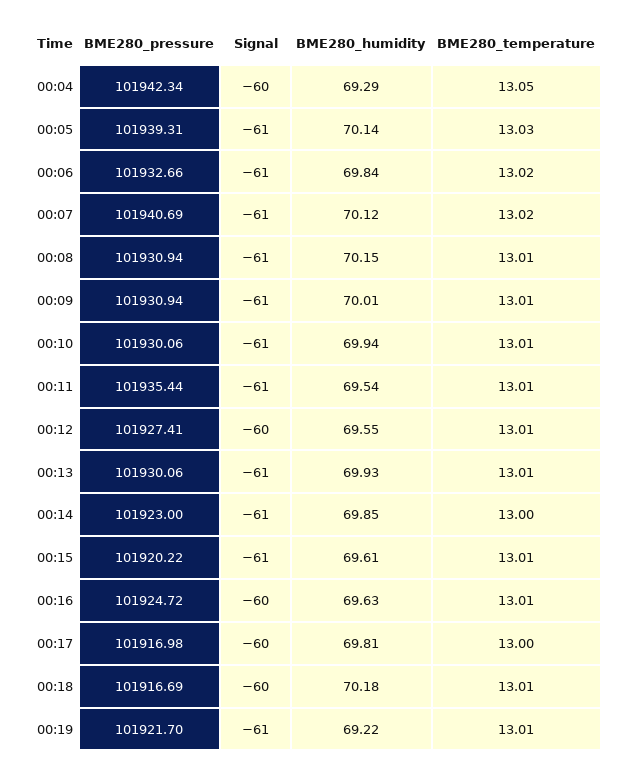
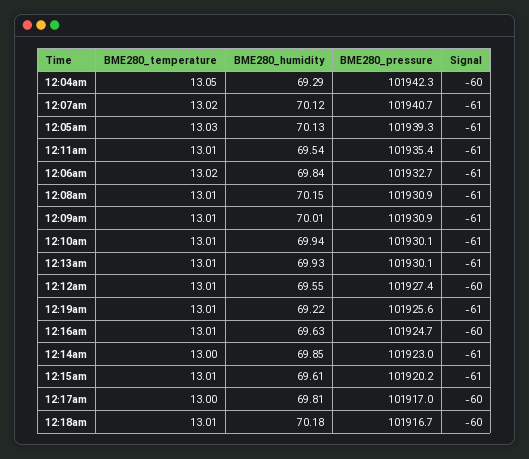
  {
    "BME280_pressure": {
      "00:04": 101942.34,
      "00:05": 101939.31,
      "00:06": 101932.66,
      "00:07": 101940.69,
      "00:08": 101930.94,
      "00:09": 101930.94,
      "00:10": 101930.06,
      "00:11": 101935.44,
      "00:12": 101927.41,
      "00:13": 101930.06,
      "00:14": 101923,
      "00:15": 101920.22,
      "00:16": 101924.72,
      "00:17": 101916.98,
      "00:18": 101916.69,
-     "00:19": 101921.7
+     "00:19": 101925.6
    },
    "Signal": {
      "00:04": -60,
      "00:05": -61,
      "00:06": -61,
      "00:07": -61,
      "00:08": -61,
      "00:09": -61,
      "00:10": -61,
      "00:11": -61,
      "00:12": -60,
      "00:13": -61,
      "00:14": -61,
      "00:15": -61,
      "00:16": -60,
      "00:17": -60,
      "00:18": -60,
      "00:19": -61
    },
    "BME280_humidity": {
      "00:04": 69.29,
-     "00:05": 70.14,
+     "00:05": 70.13,
      "00:06": 69.84,
      "00:07": 70.12,
      "00:08": 70.15,
      "00:09": 70.01,
      "00:10": 69.94,
      "00:11": 69.54,
      "00:12": 69.55,
      "00:13": 69.93,
      "00:14": 69.85,
      "00:15": 69.61,
      "00:16": 69.63,
      "00:17": 69.81,
      "00:18": 70.18,
      "00:19": 69.22
    },
    "BME280_temperature": {
      "00:04": 13.05,
      "00:05": 13.03,
      "00:06": 13.02,
      "00:07": 13.02,
      "00:08": 13.01,
      "00:09": 13.01,
      "00:10": 13.01,
      "00:11": 13.01,
      "00:12": 13.01,
      "00:13": 13.01,
      "00:14": 13,
      "00:15": 13.01,
      "00:16": 13.01,
      "00:17": 13,
      "00:18": 13.01,
      "00:19": 13.01
    }
  }

